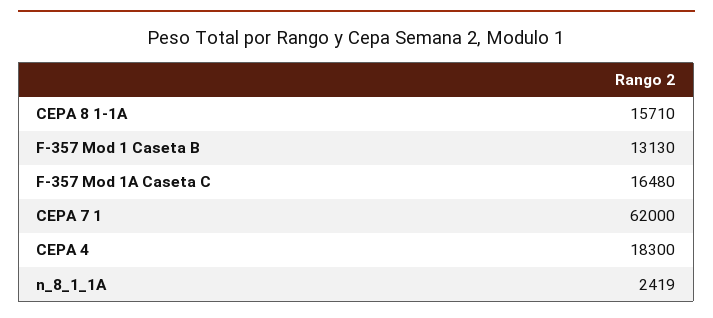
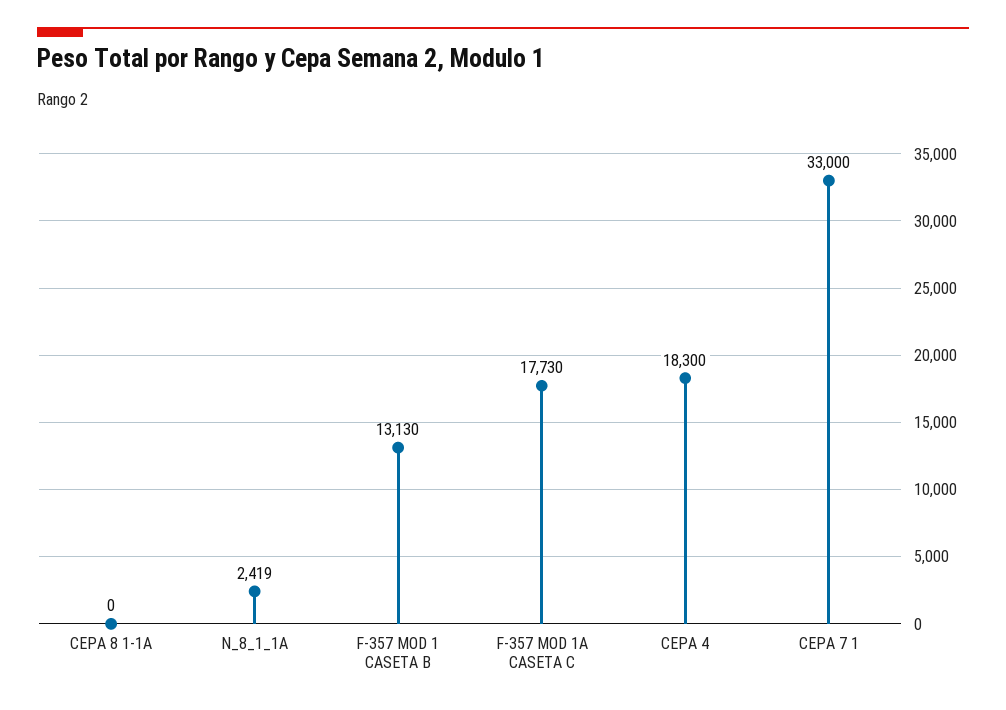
  {
-   "CEPA 8 1-1A": 15710,
+   "CEPA 8 1-1A": 0,
    "F-357 Mod 1 Caseta B": 13130,
-   "F-357 Mod 1A Caseta C": 16480,
+   "F-357 Mod 1A Caseta C": 17730,
-   "CEPA 7 1": 62000,
+   "CEPA 7 1": 33000,
    "CEPA 4": 18300,
    "n_8_1_1A": 2419
  }

